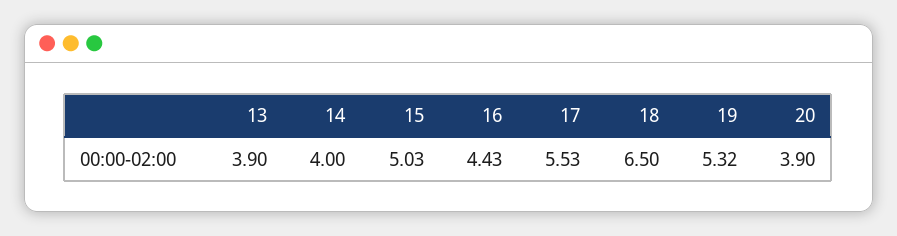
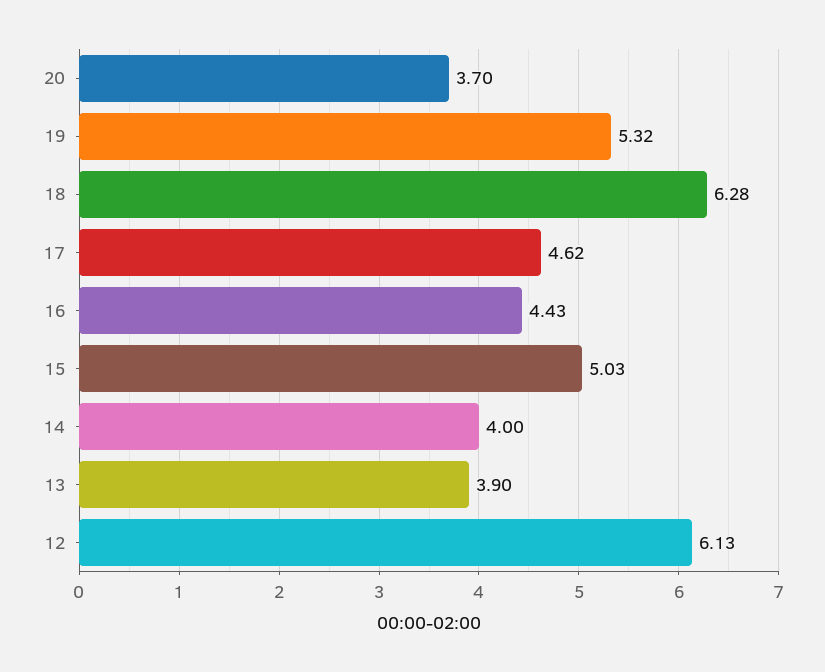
  {
    "13": 3.9,
    "14": 4,
    "15": 5.03,
    "16": 4.43,
-   "17": 5.53,
+   "17": 4.62,
-   "18": 6.5,
+   "18": 6.28,
    "19": 5.32,
-   "20": 3.9
+   "20": 3.7,
+   "12": 6.13
  }

